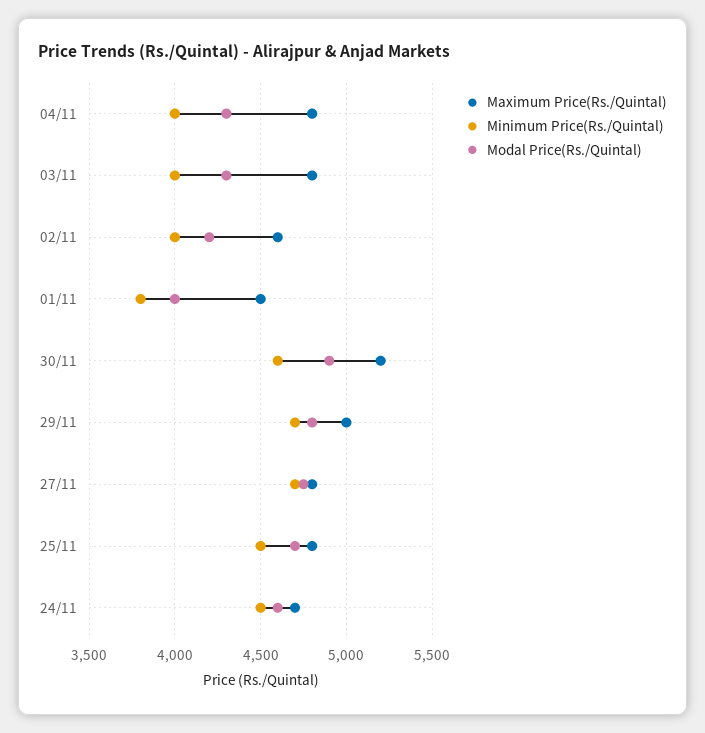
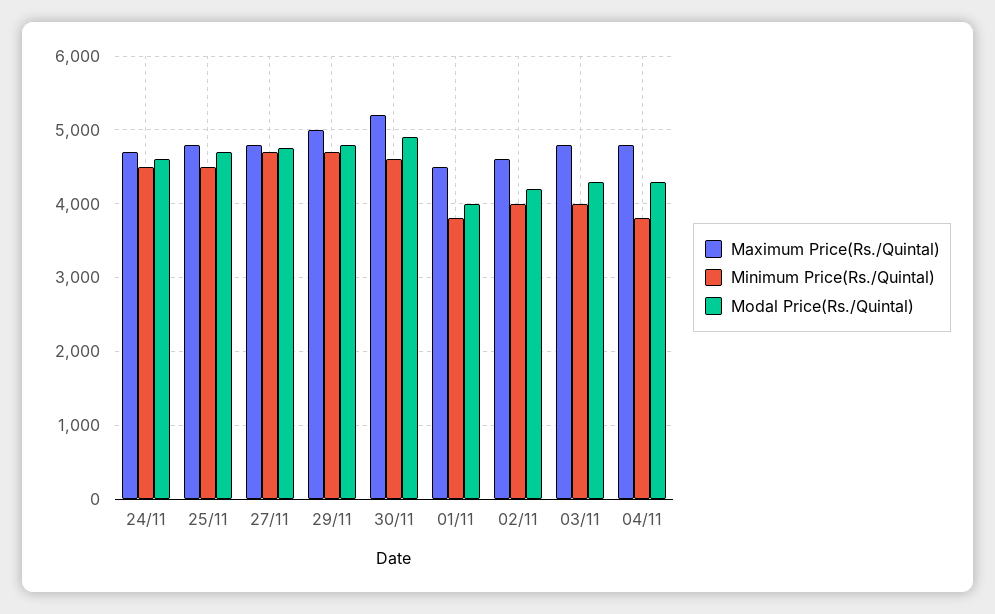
  {
    "Maximum Price(Rs./Quintal)": {
      "04/11": 4800,
      "03/11": 4800,
      "02/11": 4600,
      "01/11": 4500,
      "30/11": 5200,
      "29/11": 5000,
      "27/11": 4800,
      "25/11": 4800,
      "24/11": 4700
    },
    "Minimum Price(Rs./Quintal)": {
-     "04/11": 4000,
+     "04/11": 3800,
      "03/11": 4000,
      "02/11": 4000,
      "01/11": 3800,
      "30/11": 4600,
      "29/11": 4700,
      "27/11": 4700,
      "25/11": 4500,
      "24/11": 4500
    },
    "Modal Price(Rs./Quintal)": {
      "04/11": 4300,
      "03/11": 4300,
      "02/11": 4200,
      "01/11": 4000,
      "30/11": 4900,
      "29/11": 4800,
      "27/11": 4750,
      "25/11": 4700,
      "24/11": 4600
    }
  }

